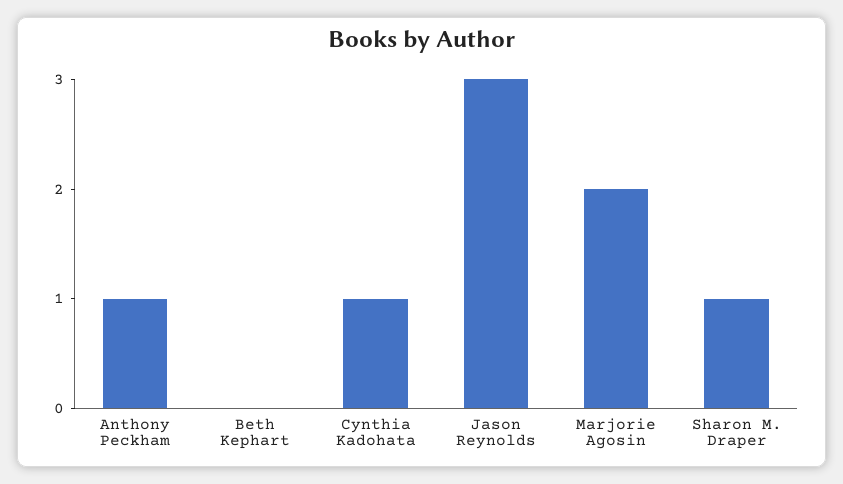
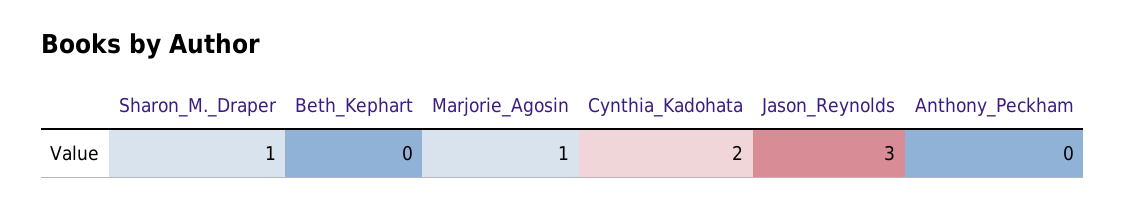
  {
-   "Anthony Peckham": 1,
+   "Anthony Peckham": 0,
    "Beth Kephart": 0,
-   "Cynthia Kadohata": 1,
+   "Cynthia Kadohata": 2,
    "Jason Reynolds": 3,
-   "Marjorie Agosin": 2,
+   "Marjorie Agosin": 1,
    "Sharon M. Draper": 1
  }

